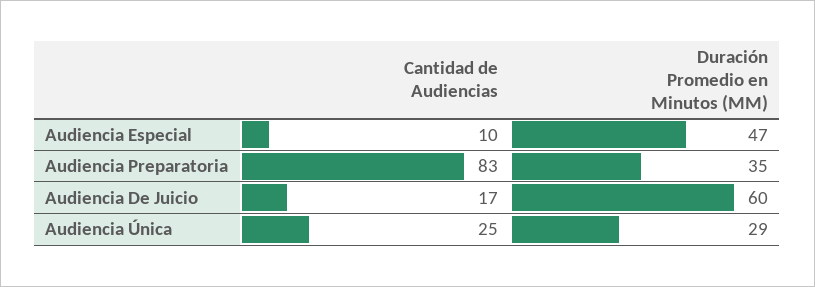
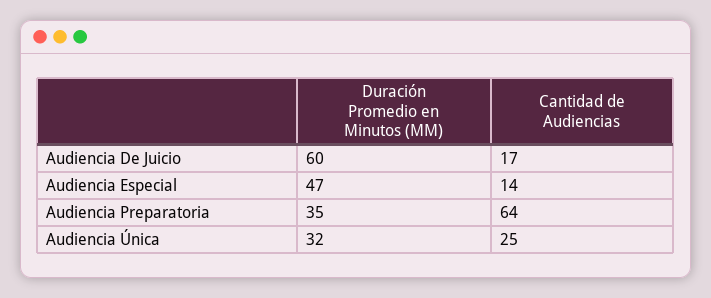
  {
    "Cantidad de Audiencias": {
-     "Audiencia Especial": 10,
+     "Audiencia Especial": 14,
-     "Audiencia Preparatoria": 83,
+     "Audiencia Preparatoria": 64,
      "Audiencia De Juicio": 17,
      "Audiencia Única": 25
    },
    "Duración Promedio en Minutos (MM)": {
      "Audiencia Especial": 47,
      "Audiencia Preparatoria": 35,
      "Audiencia De Juicio": 60,
-     "Audiencia Única": 29
+     "Audiencia Única": 32
    }
  }

